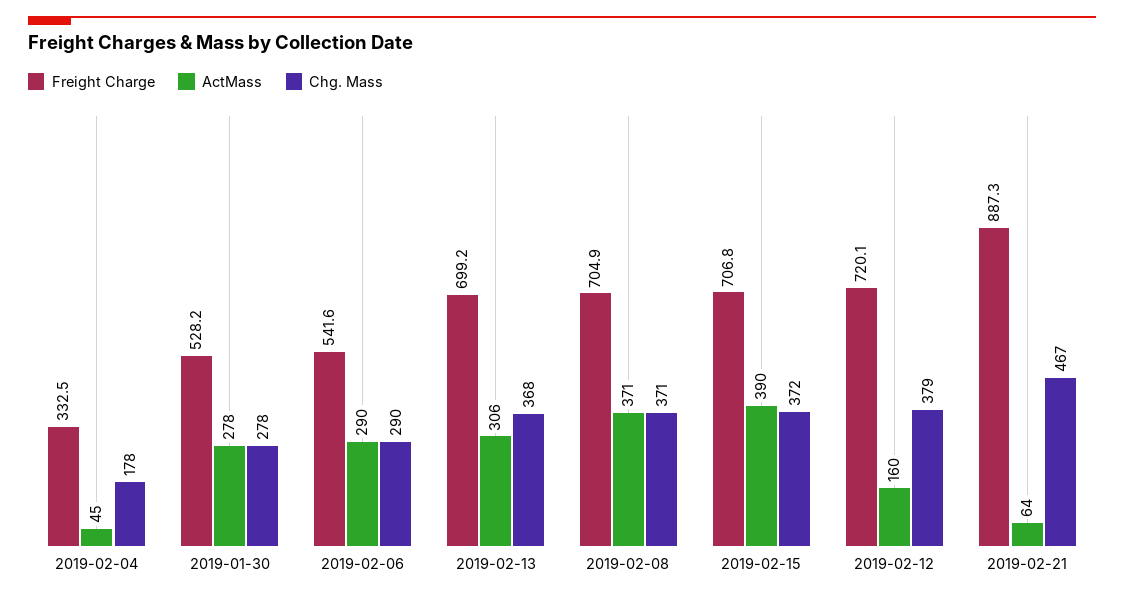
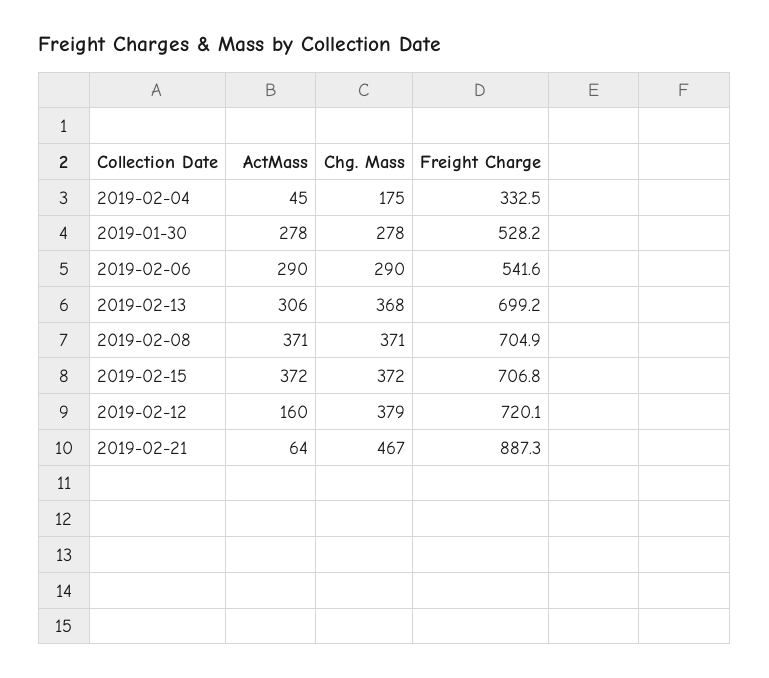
  {
    "Freight Charge": {
      "2019-02-04": 332.5,
      "2019-01-30": 528.2,
      "2019-02-06": 541.6,
      "2019-02-13": 699.2,
      "2019-02-08": 704.9,
      "2019-02-15": 706.8,
      "2019-02-12": 720.1,
      "2019-02-21": 887.3
    },
    "ActMass": {
      "2019-02-04": 45,
      "2019-01-30": 278,
      "2019-02-06": 290,
      "2019-02-13": 306,
      "2019-02-08": 371,
-     "2019-02-15": 390,
+     "2019-02-15": 372,
      "2019-02-12": 160,
      "2019-02-21": 64
    },
    "Chg. Mass": {
-     "2019-02-04": 178,
+     "2019-02-04": 175,
      "2019-01-30": 278,
      "2019-02-06": 290,
      "2019-02-13": 368,
      "2019-02-08": 371,
      "2019-02-15": 372,
      "2019-02-12": 379,
      "2019-02-21": 467
    }
  }

